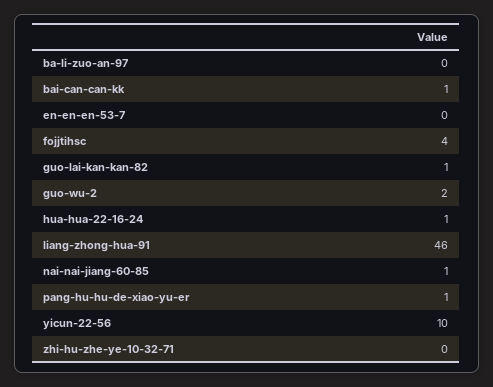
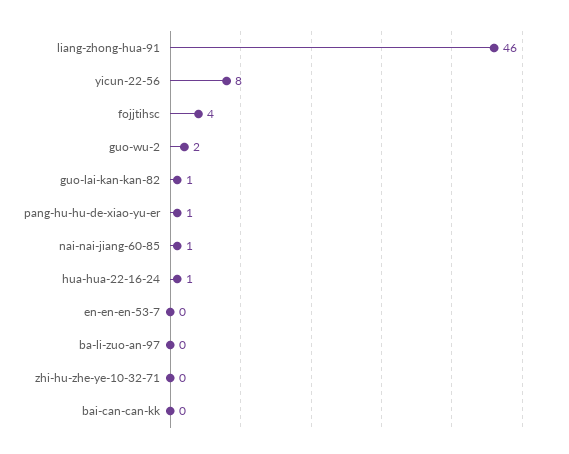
  {
    "ba-li-zuo-an-97": 0,
-   "bai-can-can-kk": 1,
+   "bai-can-can-kk": 0,
    "en-en-en-53-7": 0,
    "fojjtihsc": 4,
    "guo-lai-kan-kan-82": 1,
    "guo-wu-2": 2,
    "hua-hua-22-16-24": 1,
    "liang-zhong-hua-91": 46,
    "nai-nai-jiang-60-85": 1,
    "pang-hu-hu-de-xiao-yu-er": 1,
-   "yicun-22-56": 10,
+   "yicun-22-56": 8,
    "zhi-hu-zhe-ye-10-32-71": 0
  }

